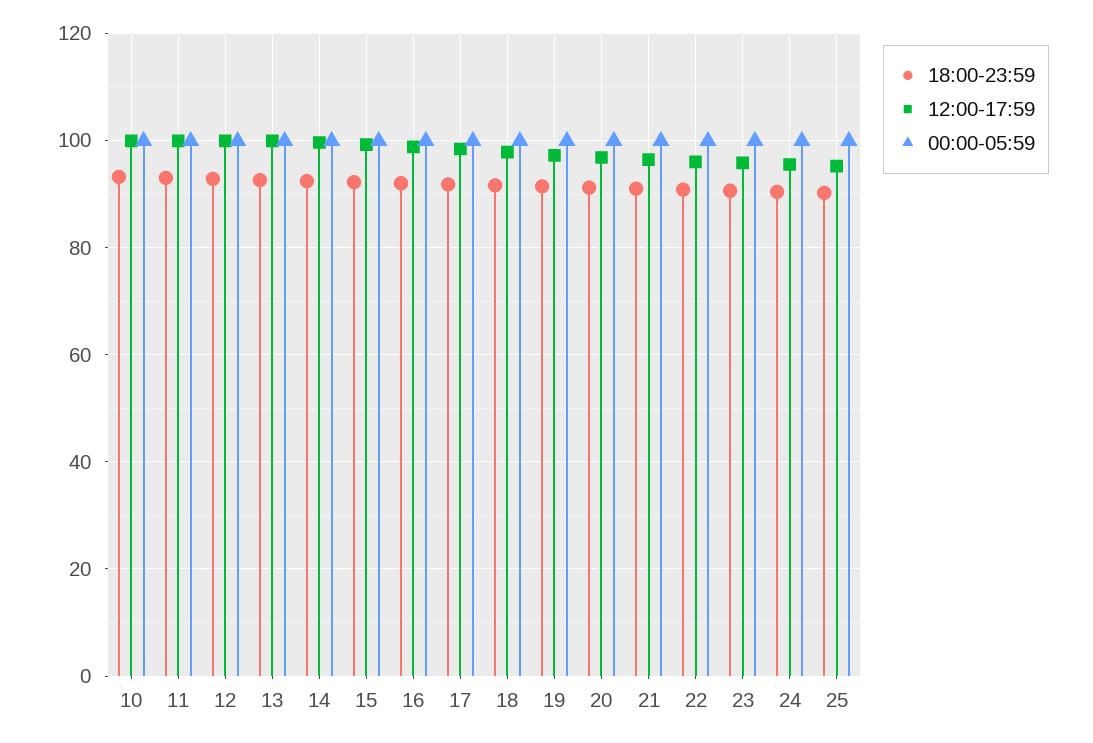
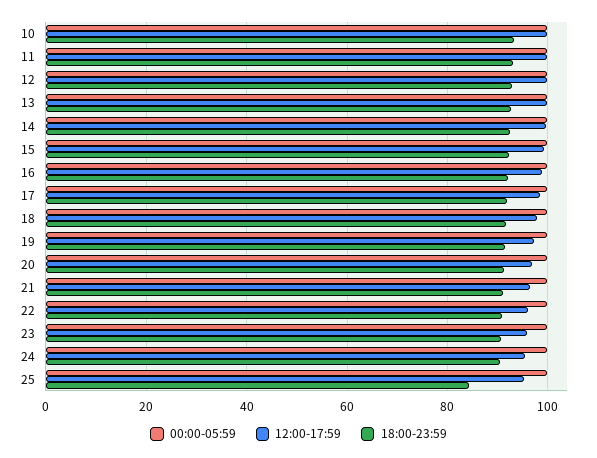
  {
    "18:00-23:59": {
      "10": 94,
      "11": 94,
      "12": 92,
      "13": 92,
      "14": 92,
      "15": 92,
      "16": 92,
      "17": 92,
      "18": 92,
      "19": 92,
      "20": 92,
      "21": 92,
      "22": 90,
      "23": 90,
      "24": 90,
-     "25": 90
+     "25": 84
    },
    "12:00-17:59": {
      "10": 100,
      "11": 100,
      "12": 100,
      "13": 100,
      "14": 100,
      "15": 100,
      "16": 98,
      "17": 98,
      "18": 98,
      "19": 98,
      "20": 96,
      "21": 96,
      "22": 96,
      "23": 96,
      "24": 96,
      "25": 96
    },
    "00:00-05:59": {
      "10": 100,
      "11": 100,
      "12": 100,
      "13": 100,
      "14": 100,
      "15": 100,
      "16": 100,
      "17": 100,
      "18": 100,
      "19": 100,
      "20": 100,
      "21": 100,
      "22": 100,
      "23": 100,
      "24": 100,
      "25": 100
    }
  }

